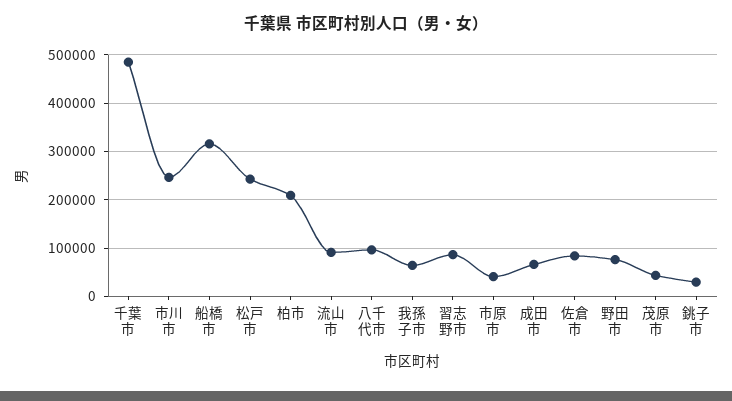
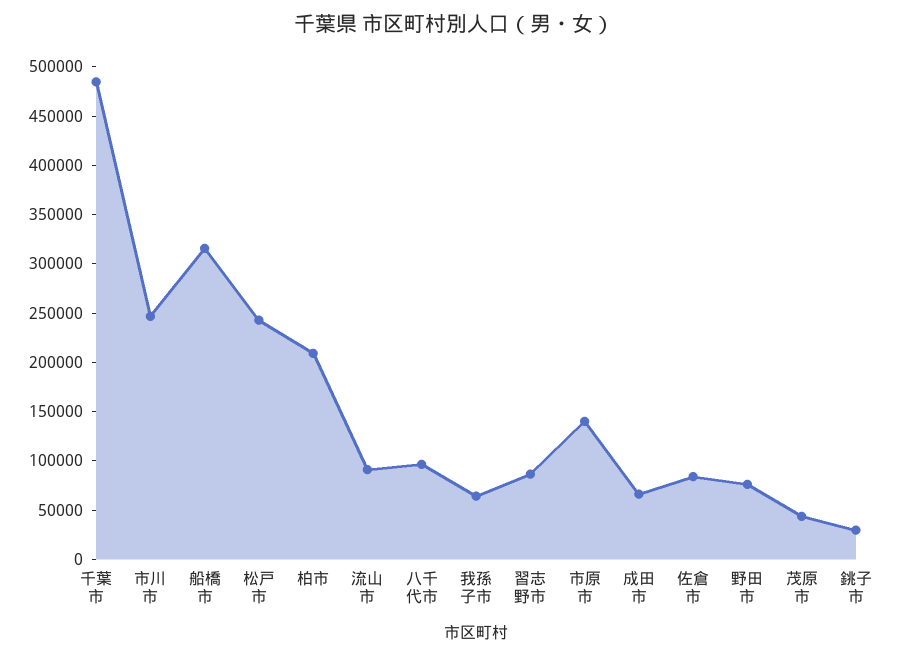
  {
    "千葉市": 480000,
    "市川市": 250000,
    "船橋市": 320000,
    "松戸市": 240000,
    "柏市": 210000,
    "流山市": 90000,
    "八千代市": 100000,
    "我孫子市": 60000,
    "習志野市": 90000,
-   "市原市": 40000,
+   "市原市": 140000,
    "成田市": 70000,
    "佐倉市": 80000,
    "野田市": 80000,
    "茂原市": 40000,
    "銚子市": 30000
  }

